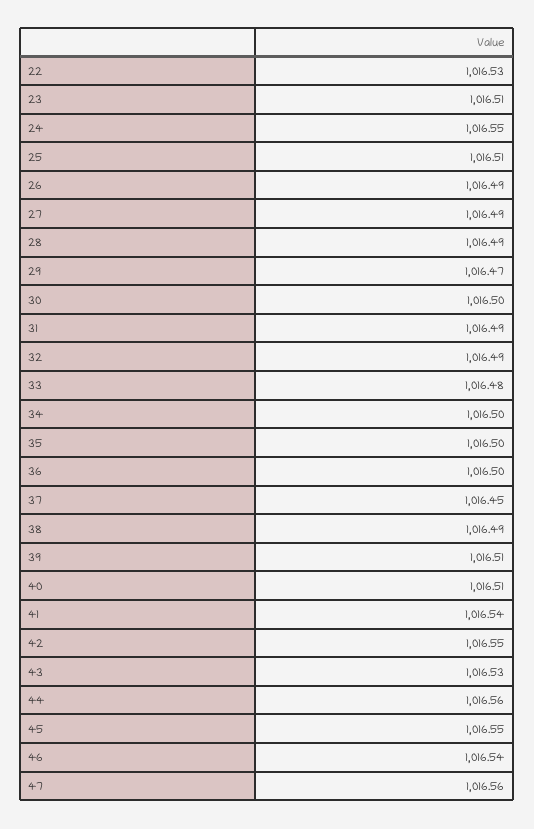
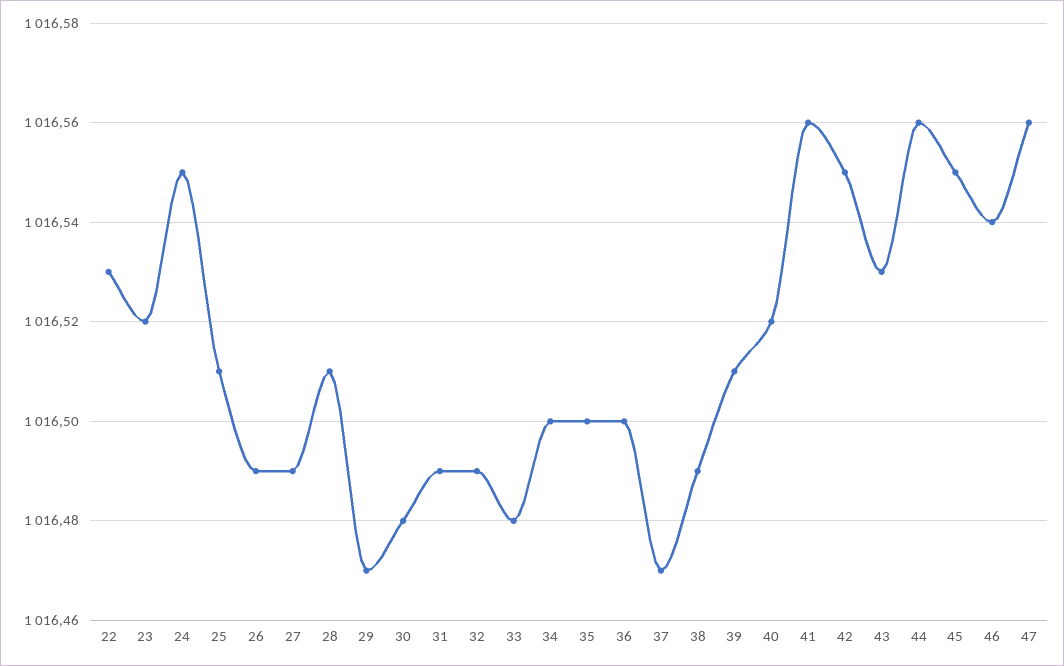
  {
    "22": 1016.53,
-   "23": 1016.51,
+   "23": 1016.52,
    "24": 1016.55,
    "25": 1016.51,
    "26": 1016.49,
    "27": 1016.49,
-   "28": 1016.49,
+   "28": 1016.51,
    "29": 1016.47,
-   "30": 1016.5,
+   "30": 1016.48,
    "31": 1016.49,
    "32": 1016.49,
    "33": 1016.48,
    "34": 1016.5,
    "35": 1016.5,
    "36": 1016.5,
-   "37": 1016.45,
+   "37": 1016.47,
    "38": 1016.49,
    "39": 1016.51,
-   "40": 1016.51,
+   "40": 1016.52,
-   "41": 1016.54,
+   "41": 1016.56,
    "42": 1016.55,
    "43": 1016.53,
    "44": 1016.56,
    "45": 1016.55,
    "46": 1016.54,
    "47": 1016.56
  }

